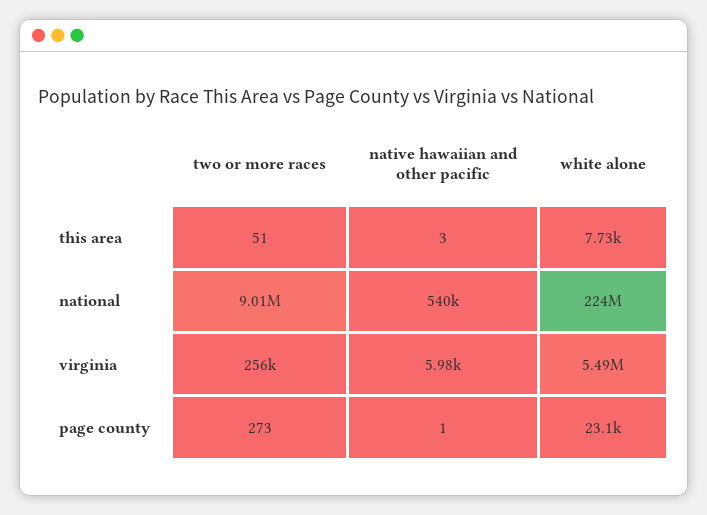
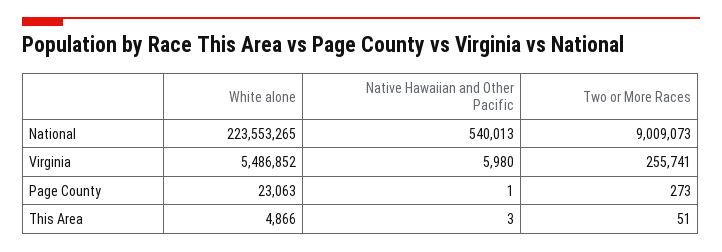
  {
    "two or more races": {
      "this area": 51,
      "national": 9009073,
      "virginia": 255741,
      "page county": 273
    },
    "native hawaiian and other pacific": {
      "this area": 3,
      "national": 540013,
      "virginia": 5980,
      "page county": 1
    },
    "white alone": {
-     "this area": 7730,
+     "this area": 4866,
      "national": 223553265,
      "virginia": 5486852,
      "page county": 23063
    }
  }

